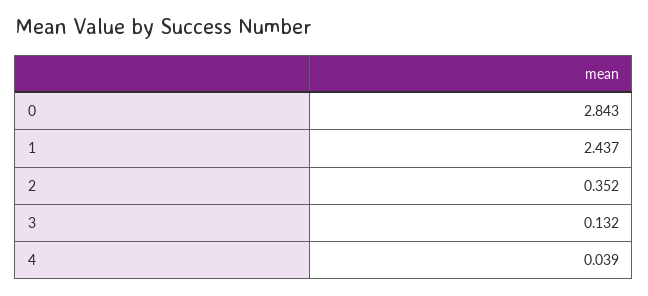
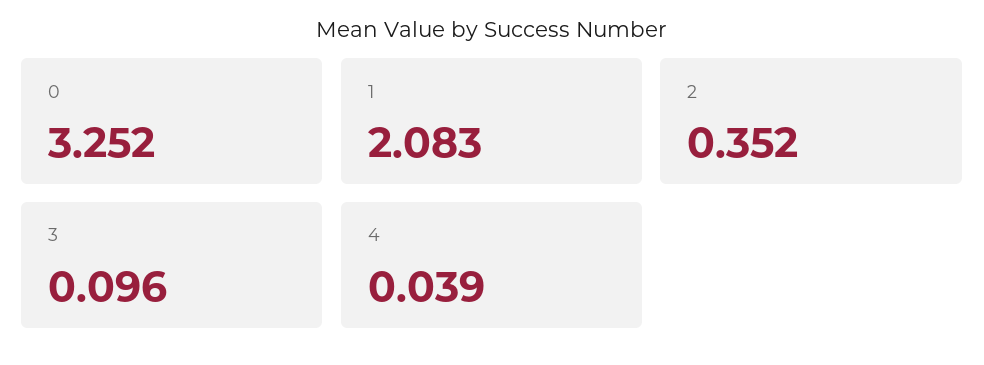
  {
-   "0": 2.843,
+   "0": 3.252,
-   "1": 2.437,
+   "1": 2.083,
    "2": 0.352,
-   "3": 0.132,
+   "3": 0.096,
    "4": 0.039
  }

